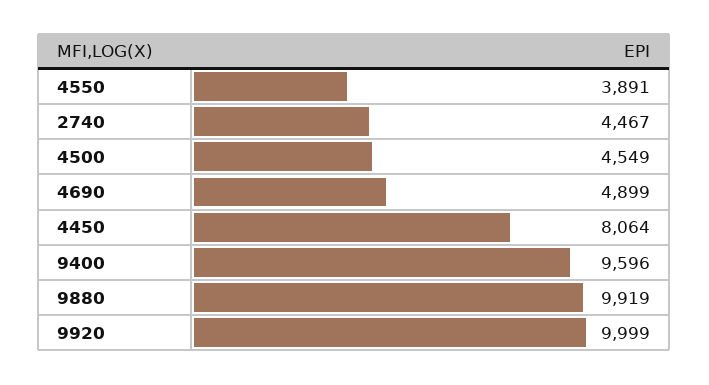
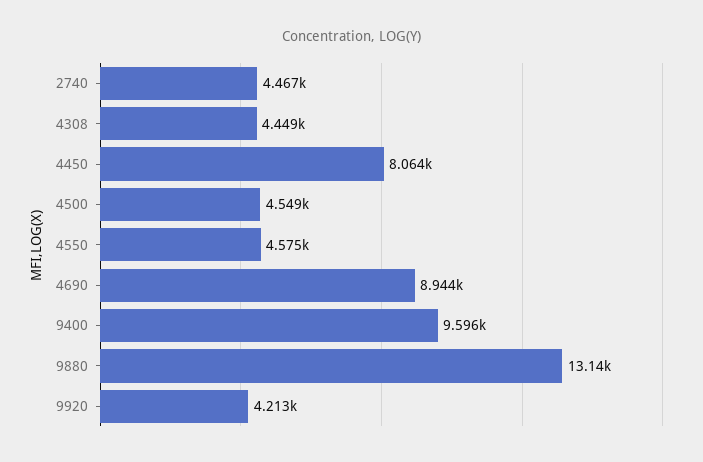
  {
-   "4550": 3891,
+   "4550": 4575,
    "2740": 4467,
    "4500": 4549,
-   "4690": 4899,
+   "4690": 8944,
    "4450": 8064,
    "9400": 9596,
-   "9880": 9919,
+   "9880": 13140,
-   "9920": 9999
+   "9920": 4213,
+   "4308": 4449
  }

